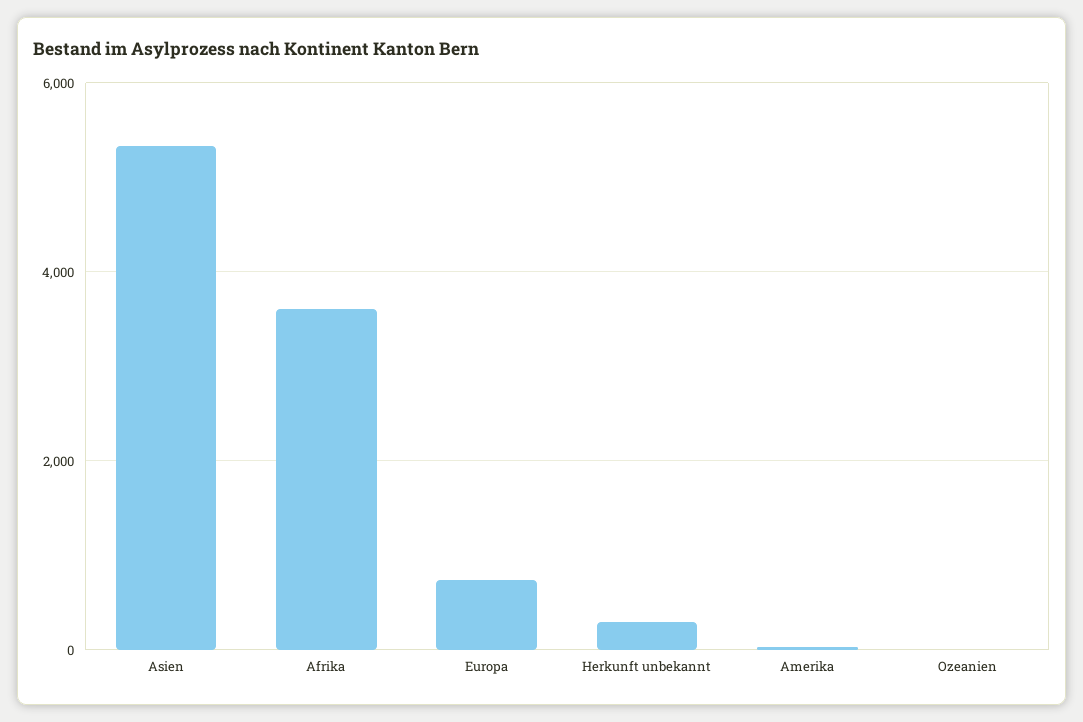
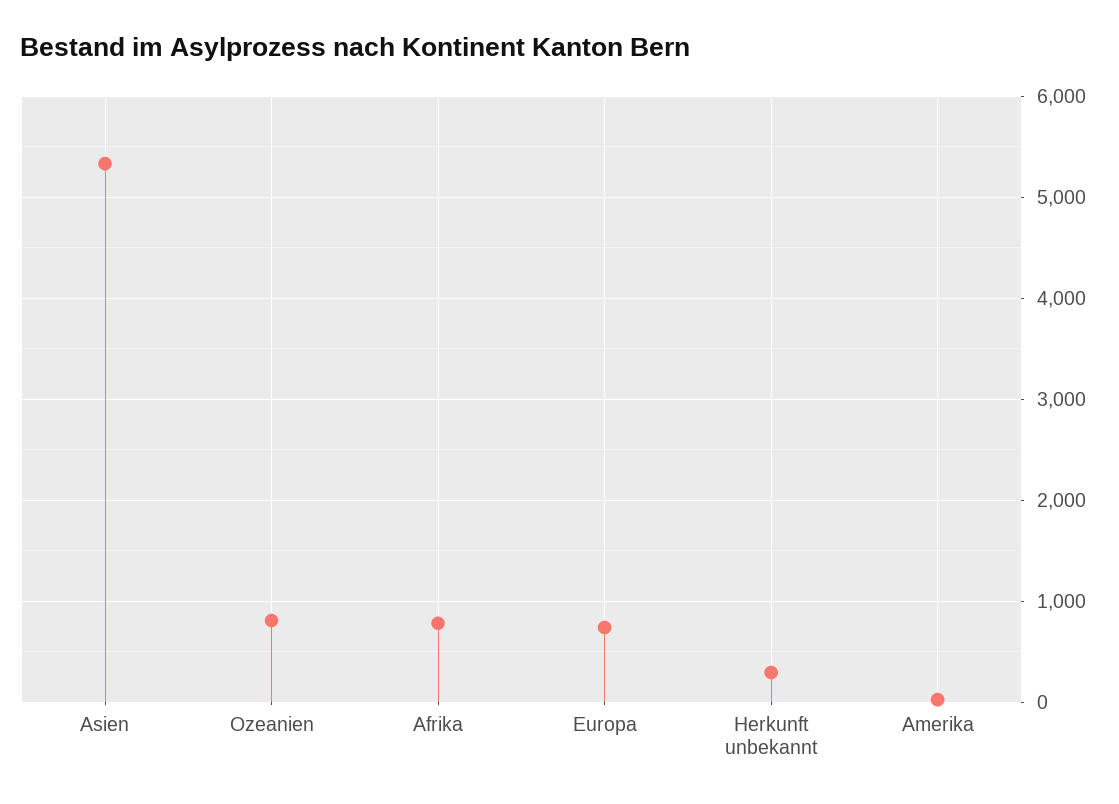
  {
    "Asien": 5300,
-   "Afrika": 3600,
+   "Afrika": 800,
    "Europa": 700,
    "Herkunft unbekannt": 300,
    "Amerika": 0,
-   "Ozeanien": 0
+   "Ozeanien": 800
  }

